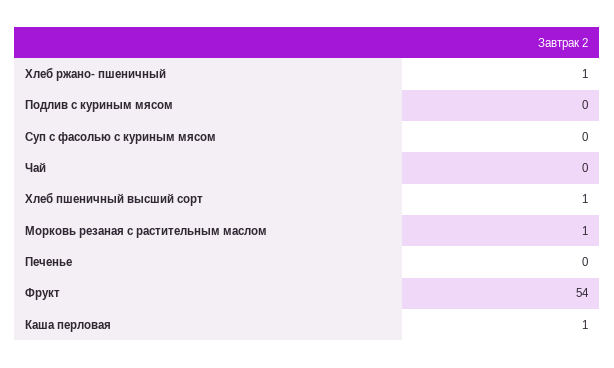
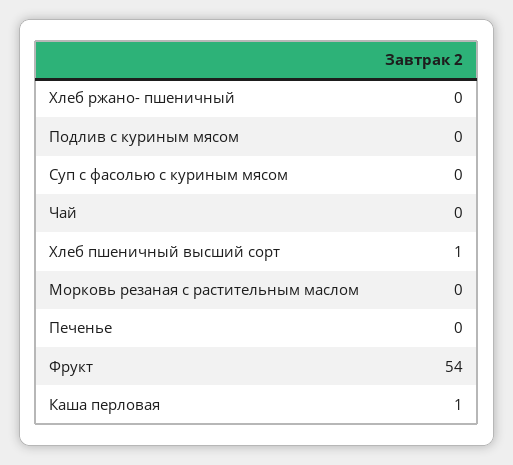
  {
-   "Хлеб ржано- пшеничный": 1,
+   "Хлеб ржано- пшеничный": 0,
    "Подлив с куриным мясом": 0,
    "Суп с фасолью с куриным мясом": 0,
    "Чай": 0,
    "Хлеб пшеничный высший сорт": 1,
-   "Морковь резаная с растительным маслом": 1,
+   "Морковь резаная с растительным маслом": 0,
    "Печенье": 0,
    "Фрукт": 54,
    "Каша перловая": 1
  }

